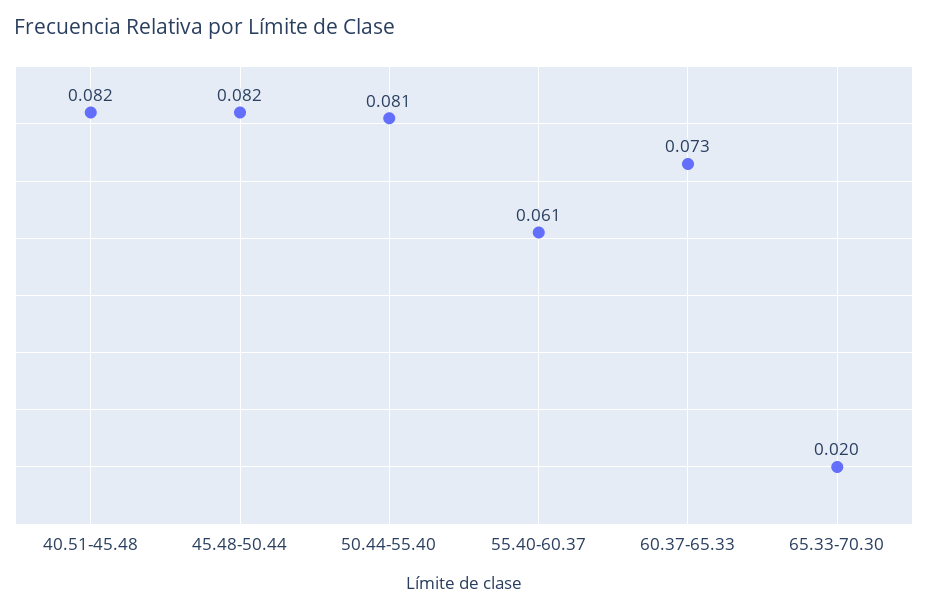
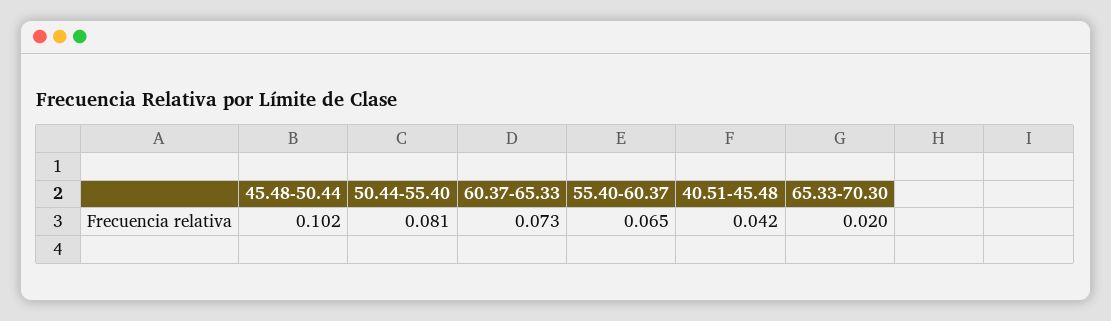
  {
-   "40.51-45.48": 0.082,
+   "40.51-45.48": 0.042,
-   "45.48-50.44": 0.082,
+   "45.48-50.44": 0.102,
    "50.44-55.40": 0.081,
-   "55.40-60.37": 0.061,
+   "55.40-60.37": 0.065,
    "60.37-65.33": 0.073,
    "65.33-70.30": 0.02
  }

